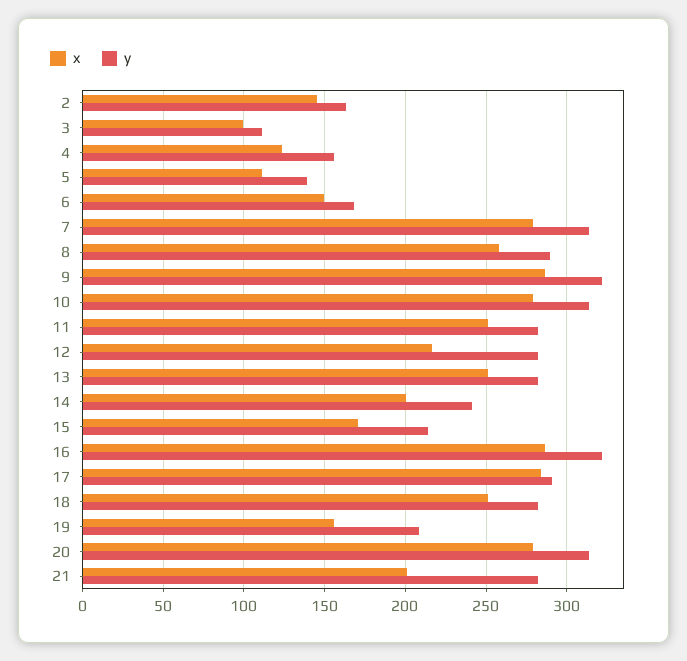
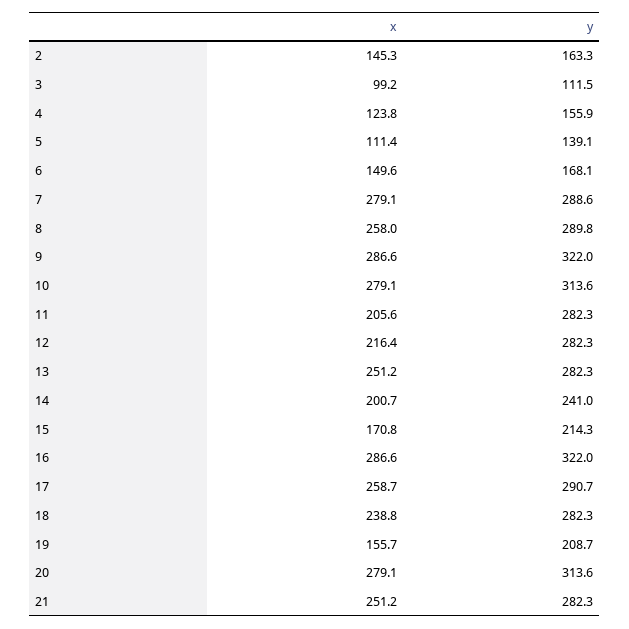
  {
    "x": {
      "2": 145.3,
      "3": 99.2,
      "4": 123.8,
      "5": 111.4,
      "6": 149.6,
      "7": 279.1,
      "8": 258,
      "9": 286.6,
      "10": 279.1,
-     "11": 250,
+     "11": 205.6,
      "12": 216.4,
      "13": 251.2,
      "14": 200.7,
      "15": 170.8,
      "16": 286.6,
-     "17": 285,
+     "17": 258.7,
-     "18": 250,
+     "18": 238.8,
      "19": 155.7,
      "20": 279.1,
-     "21": 200
+     "21": 251.2
    },
    "y": {
      "2": 163.3,
      "3": 111.5,
      "4": 155.9,
      "5": 139.1,
      "6": 168.1,
-     "7": 315,
+     "7": 288.6,
      "8": 289.8,
      "9": 322,
      "10": 313.6,
      "11": 282.3,
      "12": 282.3,
      "13": 282.3,
      "14": 241,
      "15": 214.3,
      "16": 322,
      "17": 290.7,
      "18": 282.3,
      "19": 208.7,
      "20": 313.6,
      "21": 282.3
    }
  }

